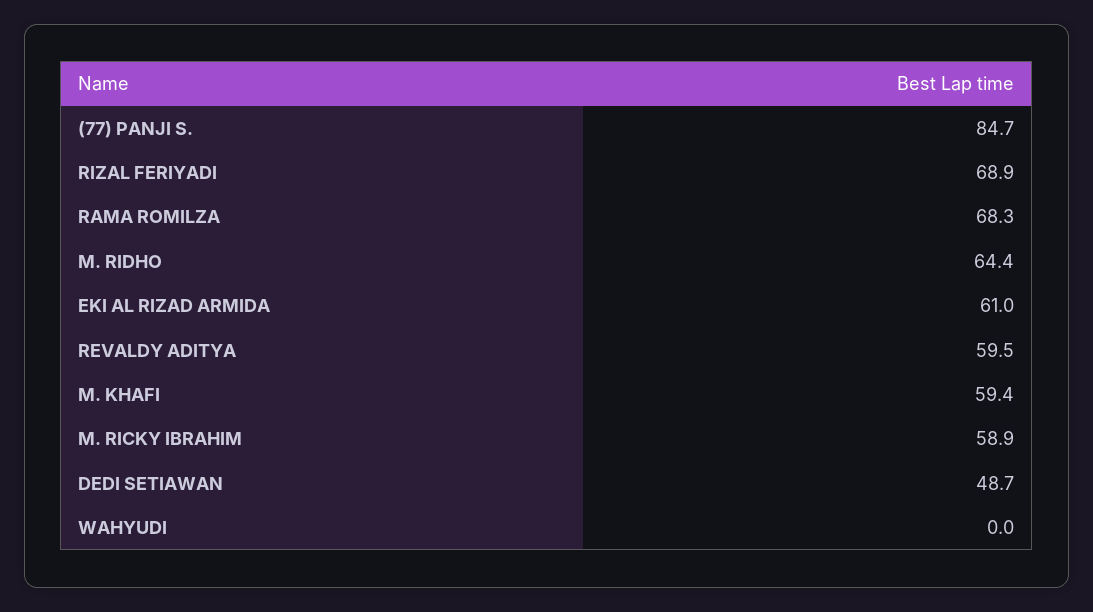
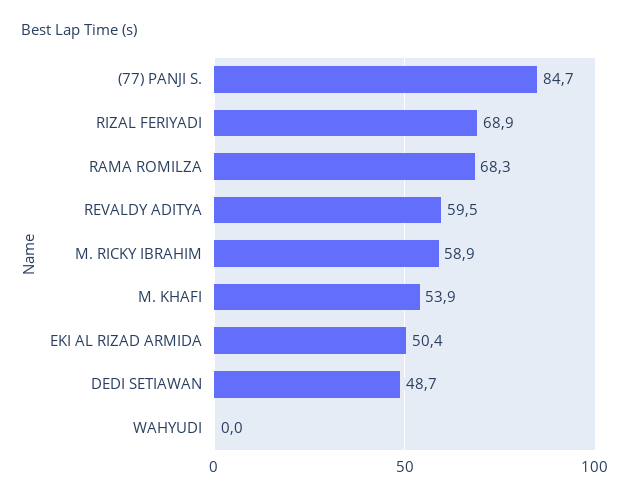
  {
    "(77) PANJI S.": 84.7,
    "RIZAL FERIYADI": 68.9,
    "RAMA ROMILZA": 68.3,
-   "M. RIDHO": 64.4,
-   "EKI AL RIZAD ARMIDA": 61,
+   "EKI AL RIZAD ARMIDA": 50.4,
    "REVALDY ADITYA": 59.5,
-   "M. KHAFI": 59.4,
+   "M. KHAFI": 53.9,
    "M. RICKY IBRAHIM": 58.9,
    "DEDI SETIAWAN": 48.7,
    "WAHYUDI": 0
  }

